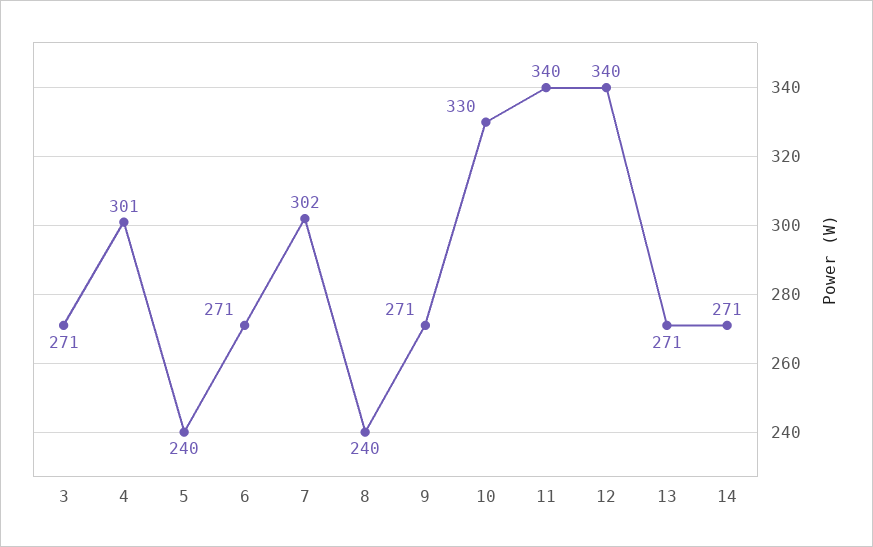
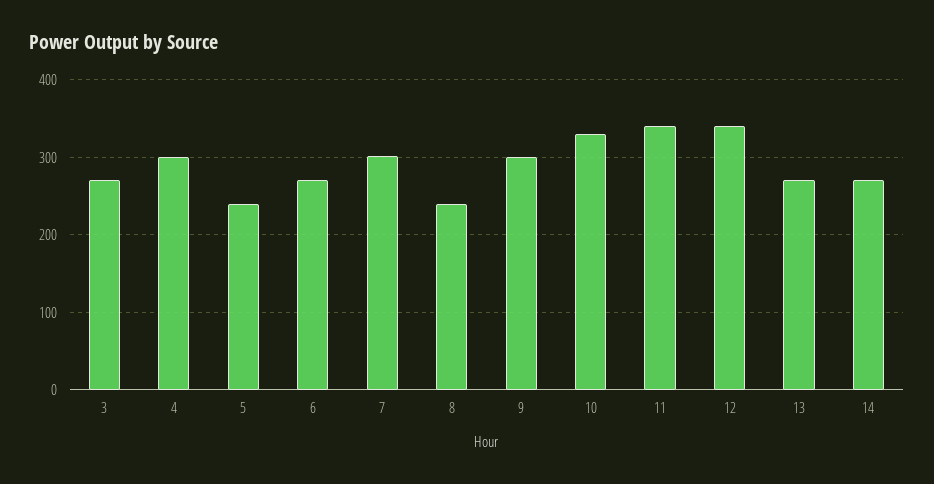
  {
    "3": 271,
    "4": 301,
    "5": 240,
    "6": 271,
    "7": 302,
    "8": 240,
-   "9": 271,
+   "9": 300,
    "10": 330,
    "11": 340,
    "12": 340,
    "13": 271,
    "14": 271
  }

